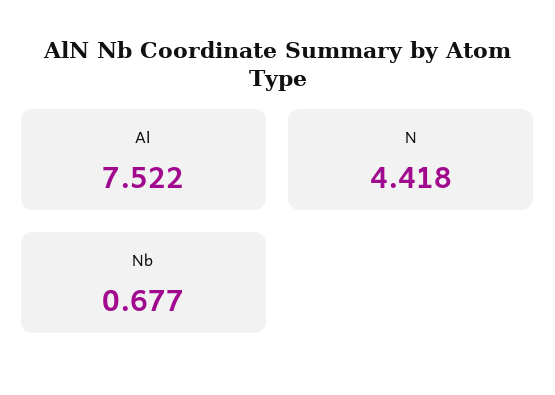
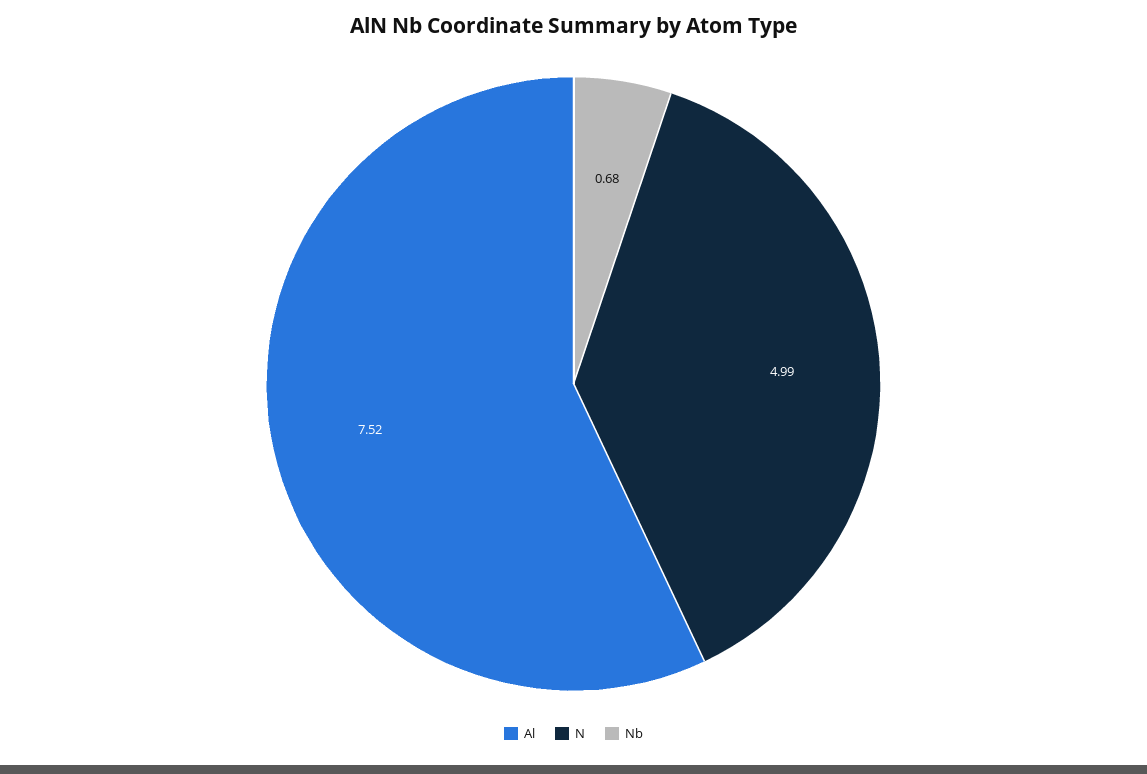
  {
    "Al": 7.522,
-   "N": 4.418,
+   "N": 4.99,
    "Nb": 0.677
  }

